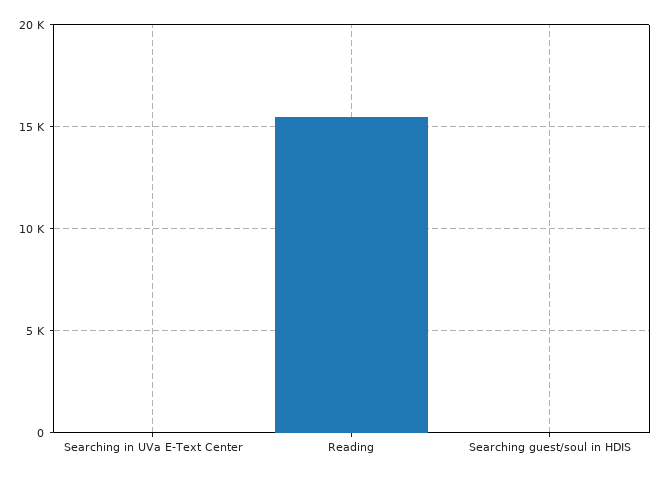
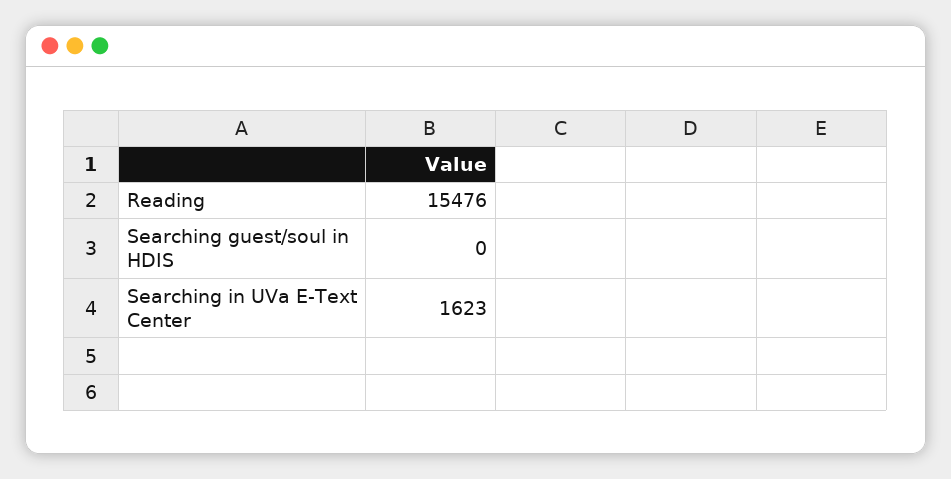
  {
-   "Searching in UVa E-Text Center": 0,
+   "Searching in UVa E-Text Center": 1623,
    "Reading": 15476,
    "Searching guest/soul in HDIS": 0
  }

